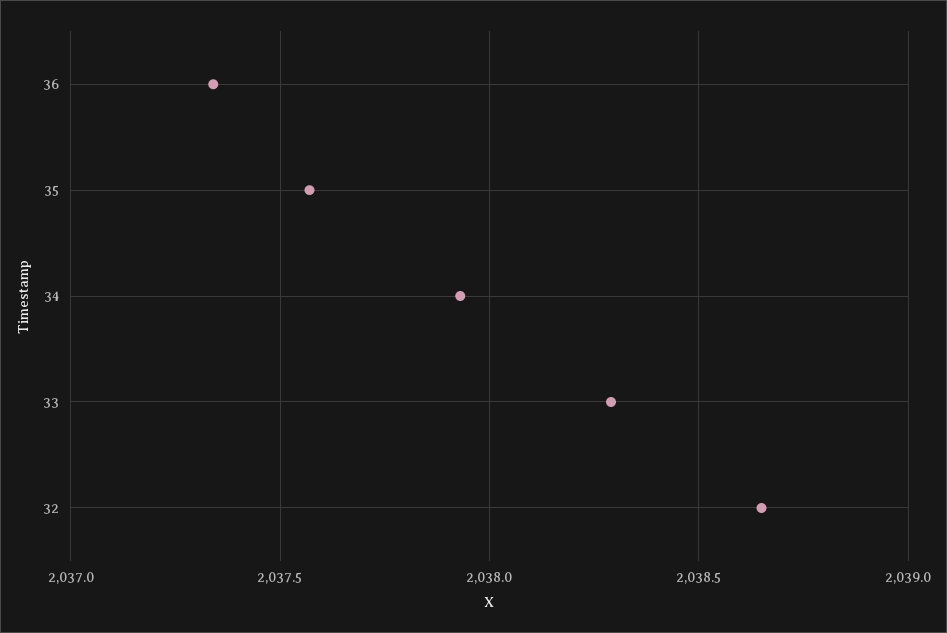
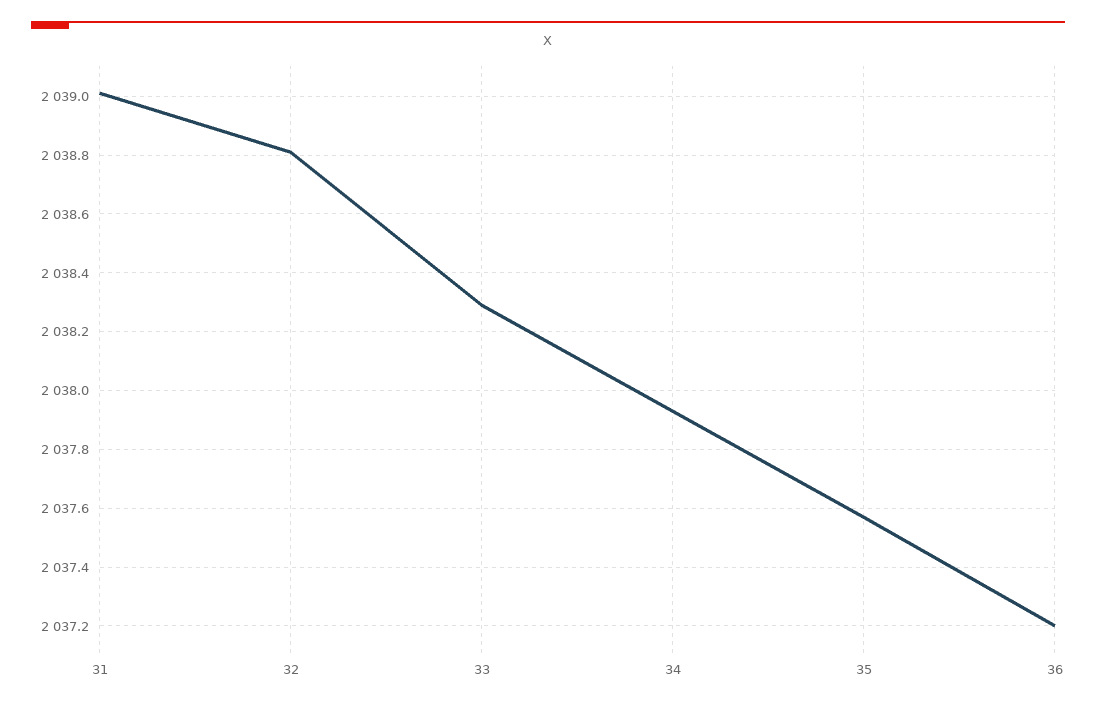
  {
-   "36": 2037.35,
+   "36": 2037.2,
    "35": 2037.55,
    "34": 2037.95,
    "33": 2038.3,
-   "32": 2038.65
+   "32": 2038.8,
+   "31": 2039
  }

